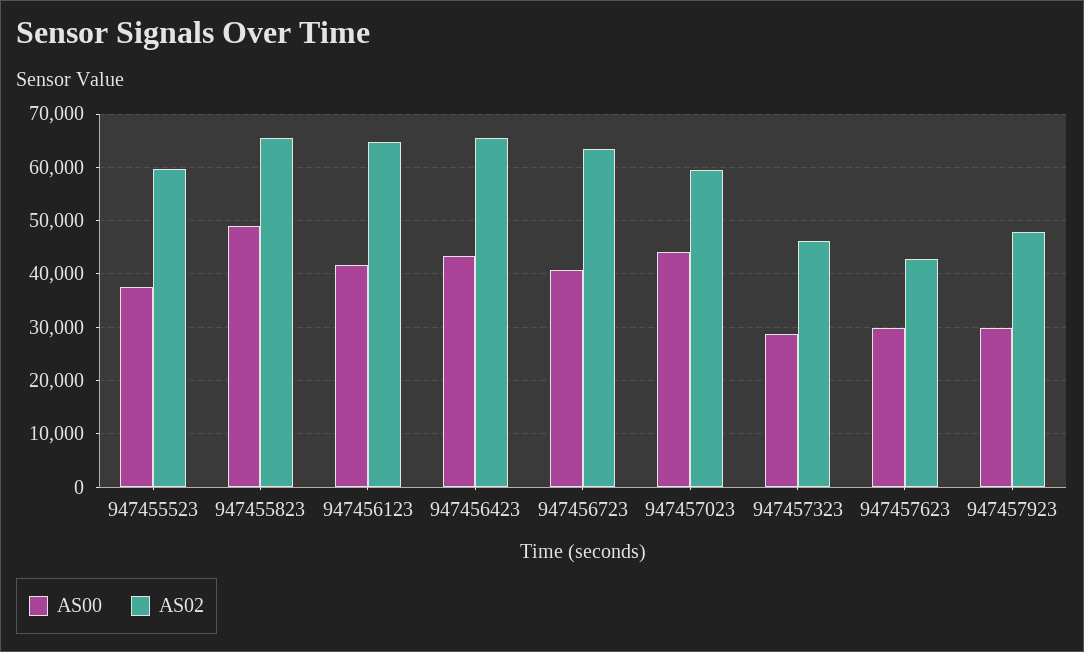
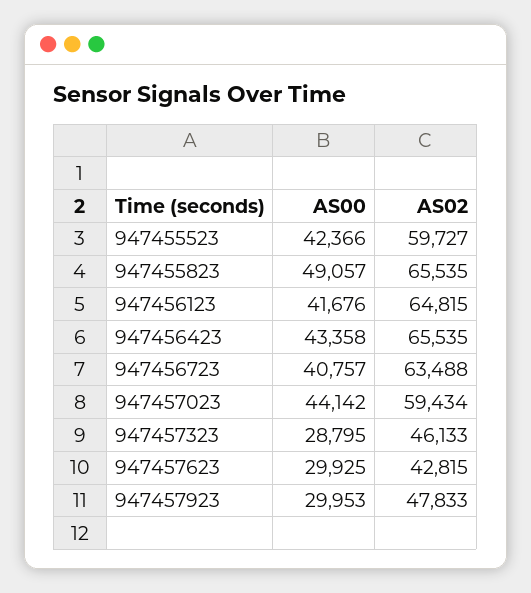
  {
    "AS00": {
-     "947455523": 38000,
+     "947455523": 42366,
      "947455823": 49057,
      "947456123": 41676,
      "947456423": 43358,
      "947456723": 40757,
      "947457023": 44142,
      "947457323": 28795,
      "947457623": 29925,
      "947457923": 29953
    },
    "AS02": {
      "947455523": 59727,
      "947455823": 65535,
      "947456123": 64815,
      "947456423": 65535,
      "947456723": 63488,
      "947457023": 59434,
      "947457323": 46133,
      "947457623": 42815,
      "947457923": 47833
    }
  }

